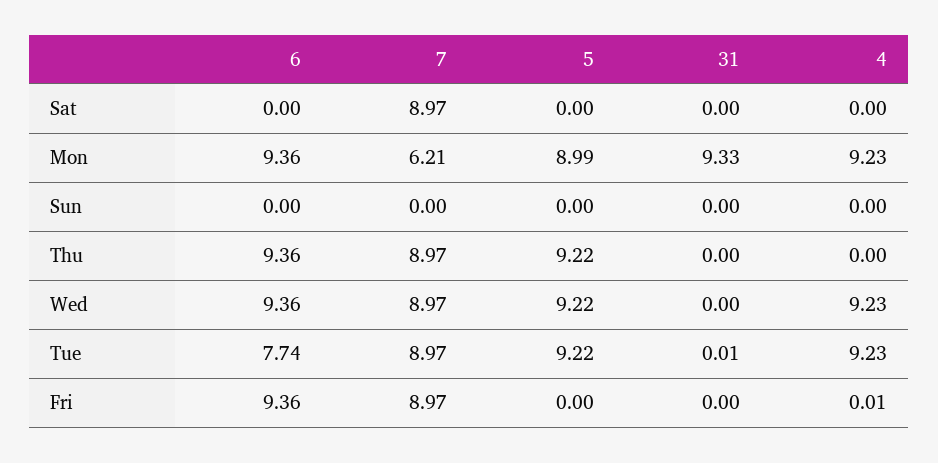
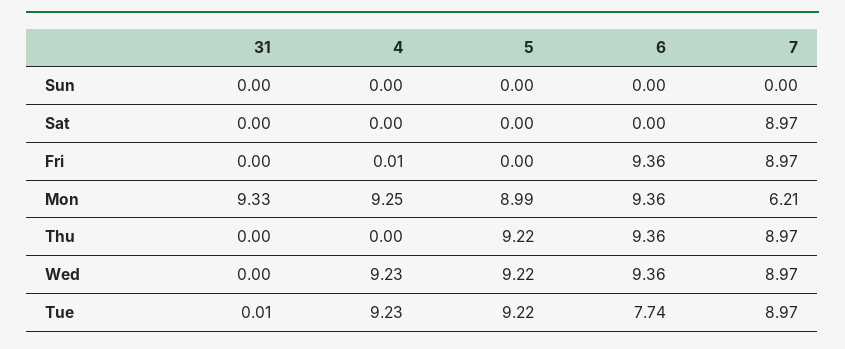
  {
    "6": {
      "Sat": 0,
      "Mon": 9.36,
      "Sun": 0,
      "Thu": 9.36,
      "Wed": 9.36,
      "Tue": 7.74,
      "Fri": 9.36
    },
    "7": {
      "Sat": 8.97,
      "Mon": 6.21,
      "Sun": 0,
      "Thu": 8.97,
      "Wed": 8.97,
      "Tue": 8.97,
      "Fri": 8.97
    },
    "5": {
      "Sat": 0,
      "Mon": 8.99,
      "Sun": 0,
      "Thu": 9.22,
      "Wed": 9.22,
      "Tue": 9.22,
      "Fri": 0
    },
    "31": {
      "Sat": 0,
      "Mon": 9.33,
      "Sun": 0,
      "Thu": 0,
      "Wed": 0,
      "Tue": 0.01,
      "Fri": 0
    },
    "4": {
      "Sat": 0,
-     "Mon": 9.23,
+     "Mon": 9.25,
      "Sun": 0,
      "Thu": 0,
      "Wed": 9.23,
      "Tue": 9.23,
      "Fri": 0.01
    }
  }

